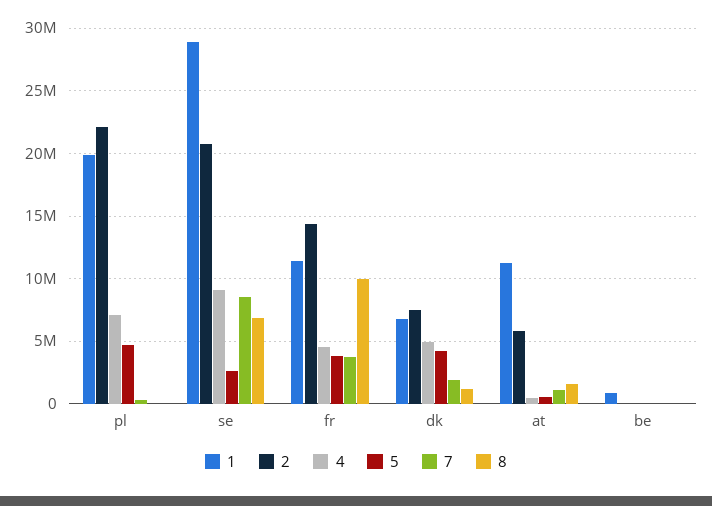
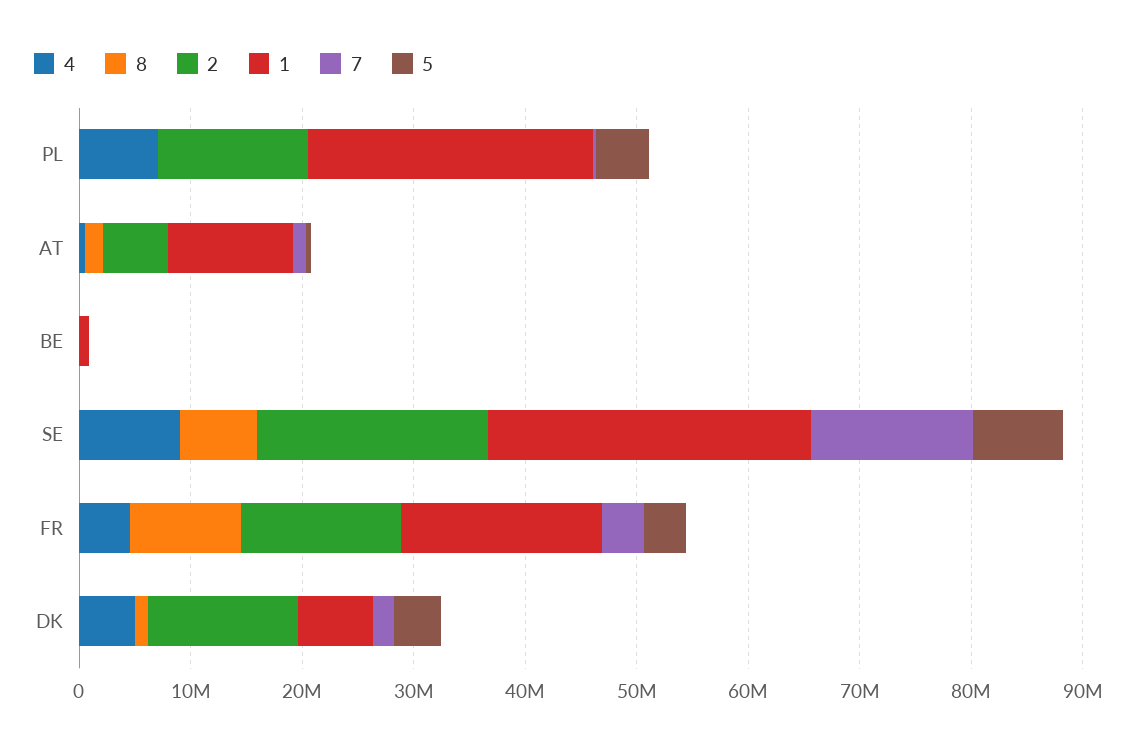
  {
    "1": {
-     "pl": 20000000,
+     "pl": 26000000,
      "se": 29000000,
-     "fr": 11500000,
+     "fr": 18000000,
      "dk": 6500000,
      "at": 11000000,
      "be": 1000000
    },
    "2": {
-     "pl": 22000000,
+     "pl": 14000000,
      "se": 20500000,
      "fr": 14500000,
-     "dk": 7500000,
+     "dk": 14000000,
      "at": 6000000,
      "be": 0
    },
    "4": {
      "pl": 7000000,
      "se": 9000000,
      "fr": 4500000,
      "dk": 5000000,
      "at": 500000,
      "be": 0
    },
    "5": {
      "pl": 4500000,
-     "se": 2500000,
+     "se": 8000000,
      "fr": 4000000,
      "dk": 4000000,
      "at": 500000,
      "be": 0
    },
    "7": {
      "pl": 500000,
-     "se": 8500000,
+     "se": 14000000,
      "fr": 3500000,
      "dk": 2000000,
      "at": 1000000,
      "be": 0
    },
    "8": {
      "pl": 0,
      "se": 7000000,
      "fr": 10000000,
      "dk": 1000000,
      "at": 1500000,
      "be": 0
    }
  }

